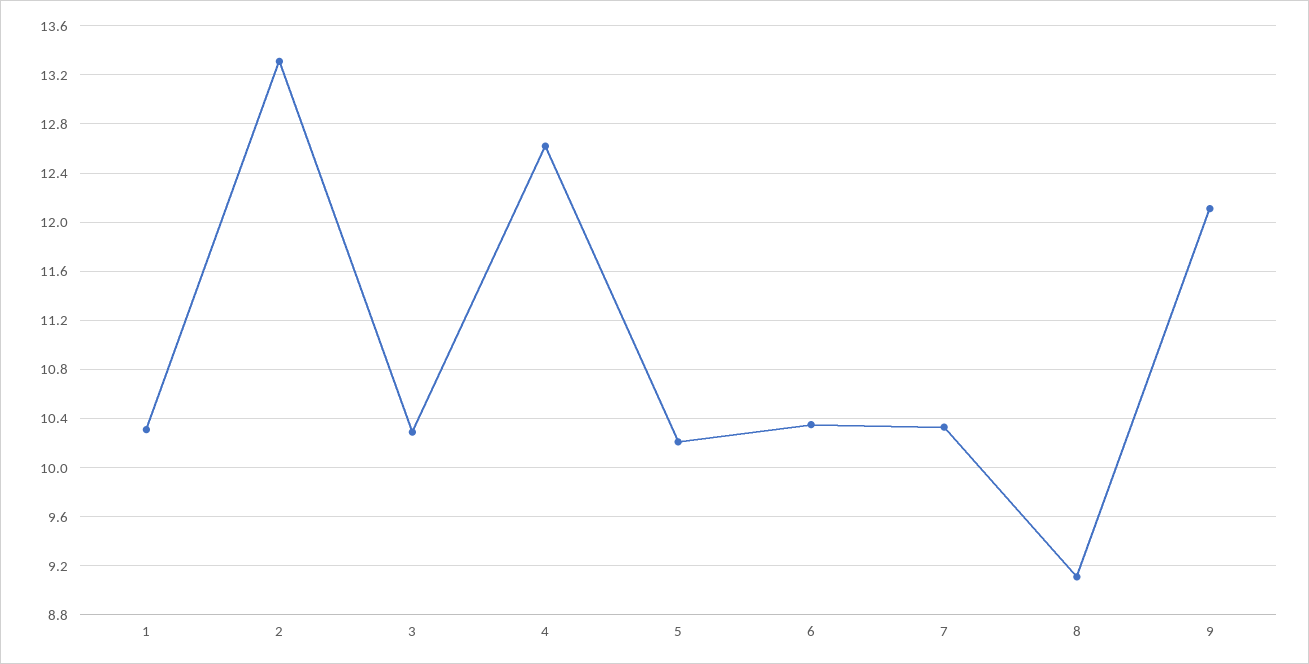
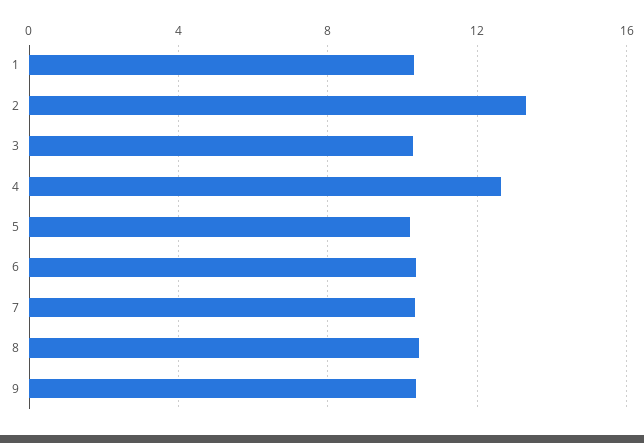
  {
    "1": 10.3,
    "2": 13.3,
    "3": 10.3,
    "4": 12.6,
    "5": 10.2,
    "6": 10.35,
    "7": 10.35,
-   "8": 9.1,
+   "8": 10.5,
-   "9": 12.1
+   "9": 10.5
  }

